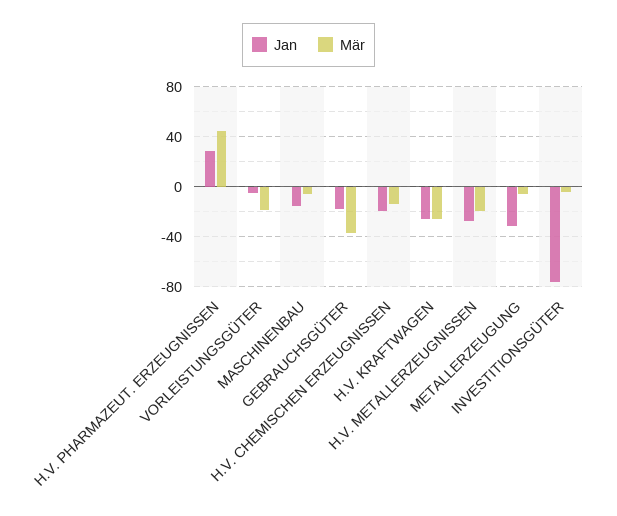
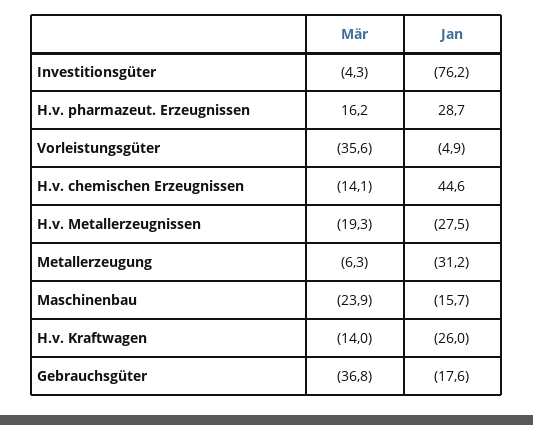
  {
    "Jan": {
      "H.V. PHARMAZEUT. ERZEUGNISSEN": 28.7,
      "VORLEISTUNGSGÜTER": -4.9,
      "MASCHINENBAU": -15.7,
      "GEBRAUCHSGÜTER": -17.6,
-     "H.V. CHEMISCHEN ERZEUGNISSEN": -20,
+     "H.V. CHEMISCHEN ERZEUGNISSEN": 44.6,
      "H.V. KRAFTWAGEN": -26,
      "H.V. METALLERZEUGNISSEN": -27.5,
      "METALLERZEUGUNG": -31.2,
      "INVESTITIONSGÜTER": -76.2
    },
    "Mär": {
-     "H.V. PHARMAZEUT. ERZEUGNISSEN": 45,
+     "H.V. PHARMAZEUT. ERZEUGNISSEN": 16.2,
-     "VORLEISTUNGSGÜTER": -20,
+     "VORLEISTUNGSGÜTER": -35.6,
-     "MASCHINENBAU": -5,
+     "MASCHINENBAU": -23.9,
      "GEBRAUCHSGÜTER": -36.8,
      "H.V. CHEMISCHEN ERZEUGNISSEN": -14.1,
-     "H.V. KRAFTWAGEN": -25,
+     "H.V. KRAFTWAGEN": -14,
      "H.V. METALLERZEUGNISSEN": -19.3,
      "METALLERZEUGUNG": -6.3,
      "INVESTITIONSGÜTER": -4.3
    }
  }

